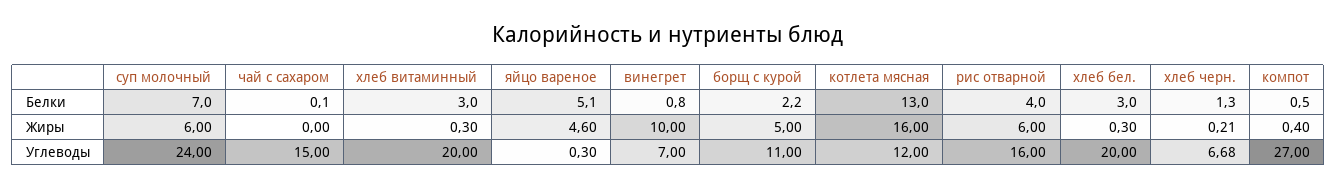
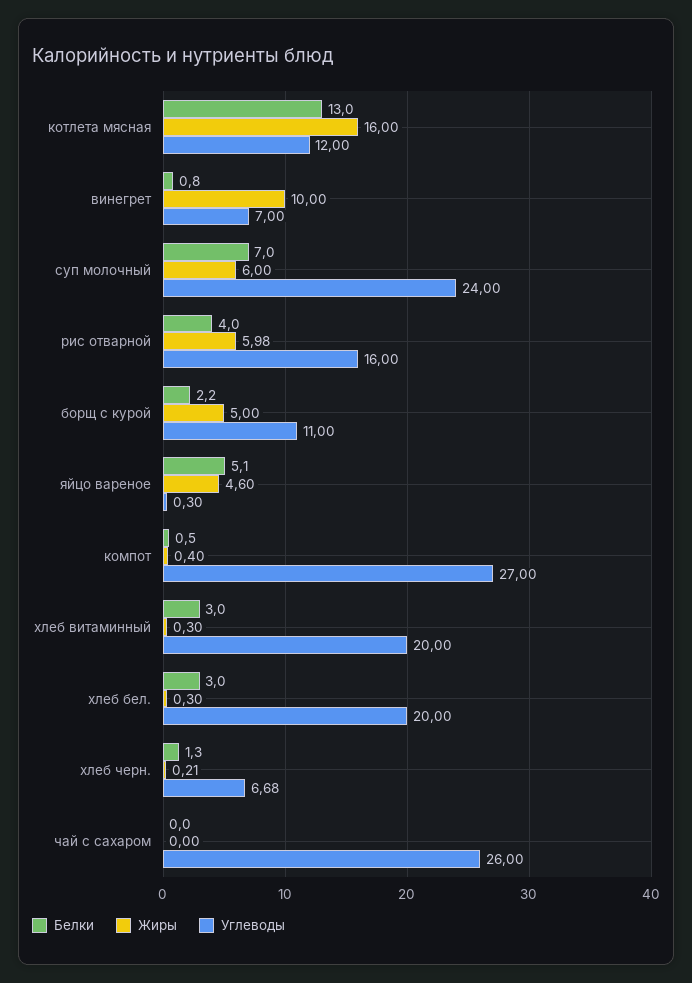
  {
    "Белки": {
      "суп молочный": 7,
-     "чай с сахаром": 0.1,
+     "чай с сахаром": 0,
      "хлеб витаминный": 3,
      "яйцо вареное": 5.1,
      "винегрет": 0.8,
      "борщ с курой": 2.2,
      "котлета мясная": 13,
      "рис отварной": 4,
      "хлеб бел.": 3,
      "хлеб черн.": 1.3,
      "компот": 0.5
    },
    "Жиры": {
      "суп молочный": 6,
      "чай с сахаром": 0,
      "хлеб витаминный": 0.3,
      "яйцо вареное": 4.6,
      "винегрет": 10,
      "борщ с курой": 5,
      "котлета мясная": 16,
-     "рис отварной": 6,
+     "рис отварной": 5.98,
      "хлеб бел.": 0.3,
      "хлеб черн.": 0.21,
      "компот": 0.4
    },
    "Углеводы": {
      "суп молочный": 24,
-     "чай с сахаром": 15,
+     "чай с сахаром": 26,
      "хлеб витаминный": 20,
      "яйцо вареное": 0.3,
      "винегрет": 7,
      "борщ с курой": 11,
      "котлета мясная": 12,
      "рис отварной": 16,
      "хлеб бел.": 20,
      "хлеб черн.": 6.68,
      "компот": 27
    }
  }

